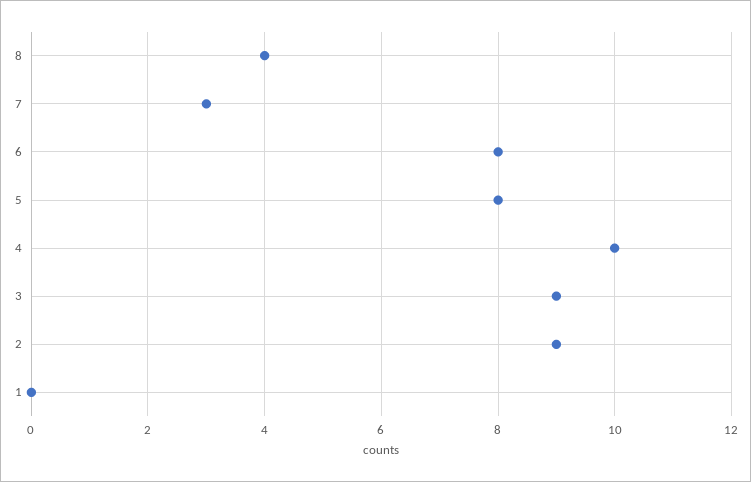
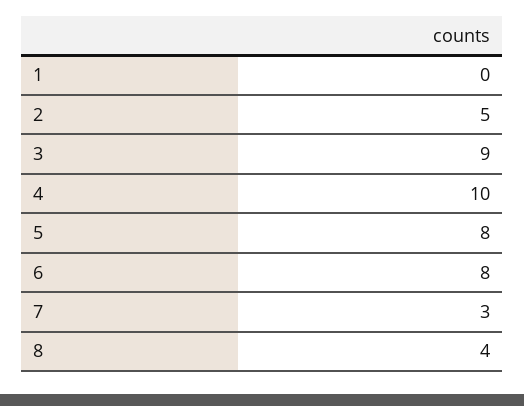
  {
    "8": 4,
    "7": 3,
    "6": 8,
    "5": 8,
    "4": 10,
    "3": 9,
-   "2": 9,
+   "2": 5,
    "1": 0
  }

